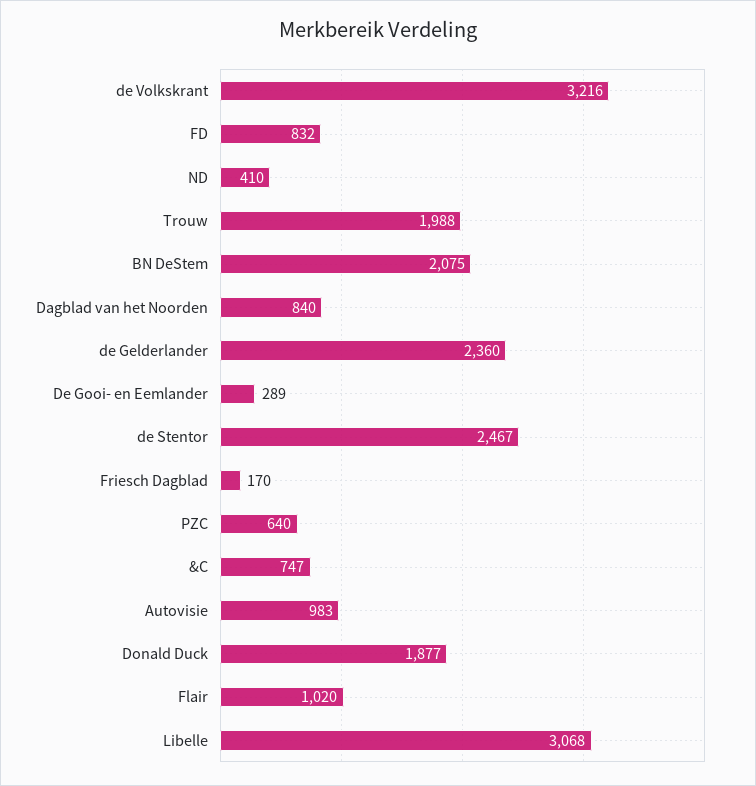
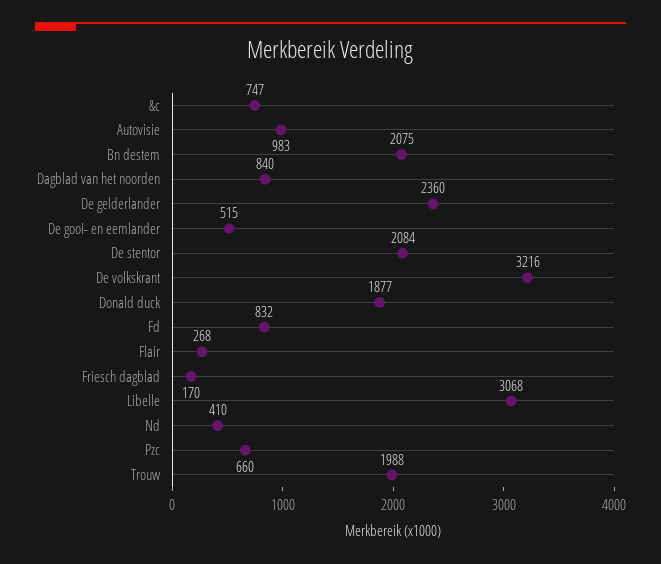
  {
    "de Volkskrant": 3216,
    "FD": 832,
    "ND": 410,
    "Trouw": 1988,
    "BN DeStem": 2075,
    "Dagblad van het Noorden": 840,
    "de Gelderlander": 2360,
-   "De Gooi- en Eemlander": 289,
+   "De Gooi- en Eemlander": 515,
-   "de Stentor": 2467,
+   "de Stentor": 2084,
    "Friesch Dagblad": 170,
-   "PZC": 640,
+   "PZC": 660,
    "&C": 747,
    "Autovisie": 983,
    "Donald Duck": 1877,
-   "Flair": 1020,
+   "Flair": 268,
    "Libelle": 3068
  }

